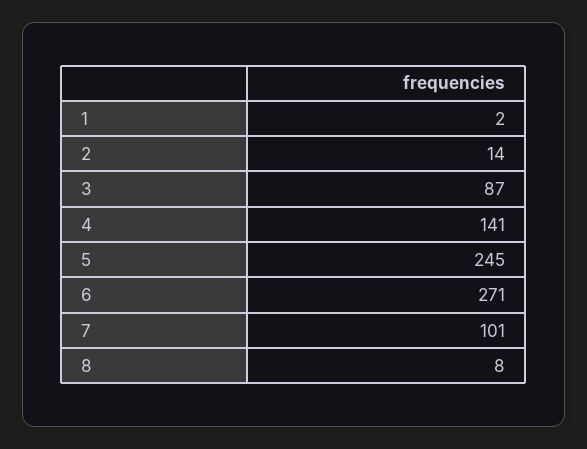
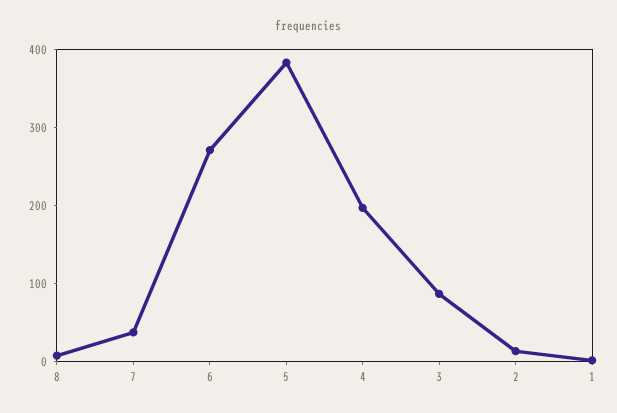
  {
    "1": 2,
    "2": 14,
    "3": 87,
-   "4": 141,
+   "4": 200,
-   "5": 245,
+   "5": 380,
    "6": 271,
-   "7": 101,
+   "7": 40,
    "8": 8
  }

